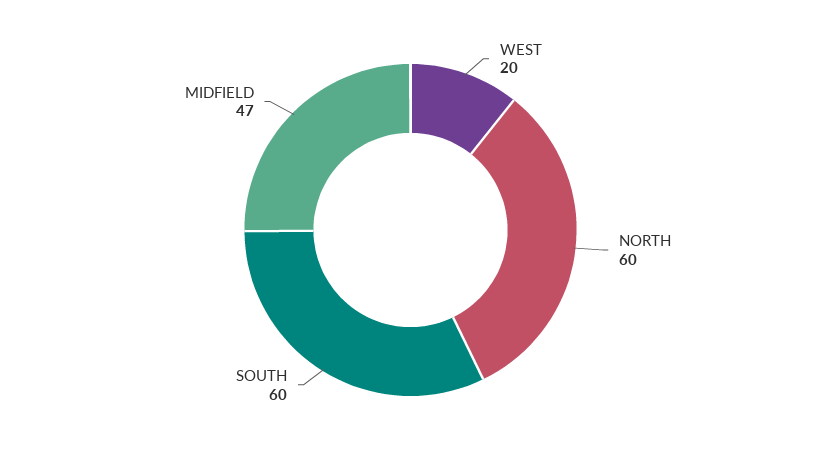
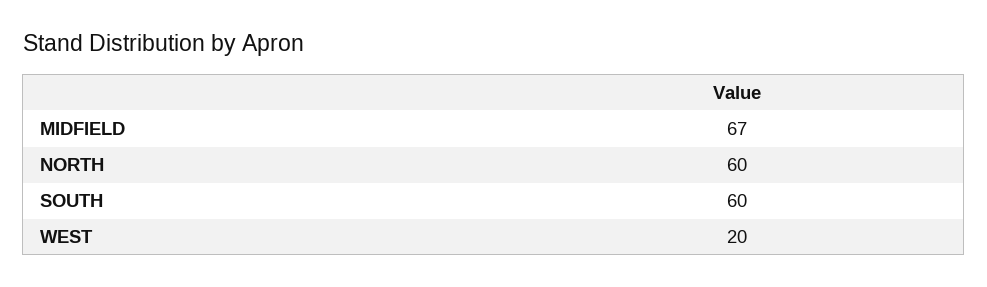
  {
    "WEST": 20,
    "NORTH": 60,
    "SOUTH": 60,
-   "MIDFIELD": 47
+   "MIDFIELD": 67
  }

